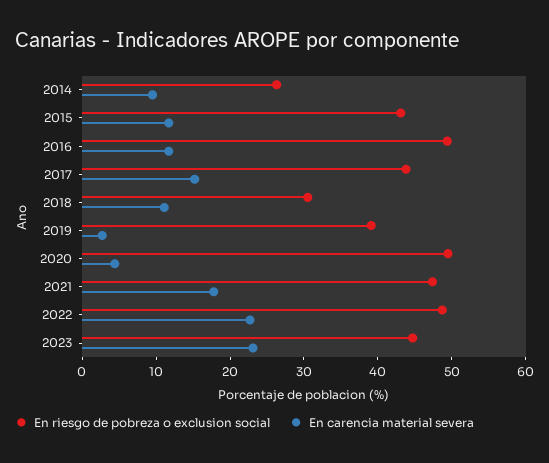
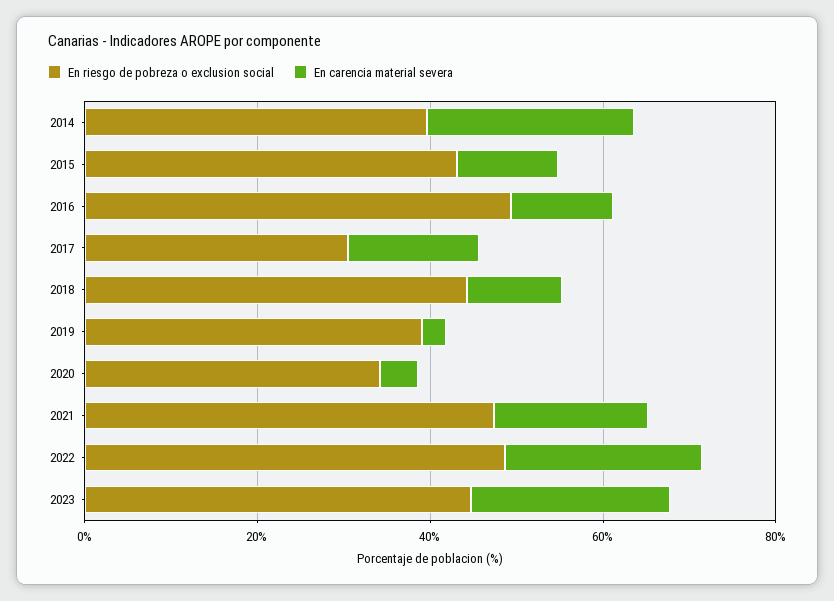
  {
    "En riesgo de pobreza o exclusion social": {
-     "2014": 26,
+     "2014": 40,
      "2015": 44,
      "2016": 50,
-     "2017": 44,
+     "2017": 30,
-     "2018": 30,
+     "2018": 45,
      "2019": 40,
-     "2020": 50,
+     "2020": 35,
      "2021": 48,
      "2022": 48,
      "2023": 44
    },
    "En carencia material severa": {
-     "2014": 10,
+     "2014": 25,
      "2015": 12,
      "2016": 12,
      "2017": 16,
      "2018": 12,
      "2019": 2,
      "2020": 4,
      "2021": 18,
      "2022": 22,
      "2023": 24
    }
  }

